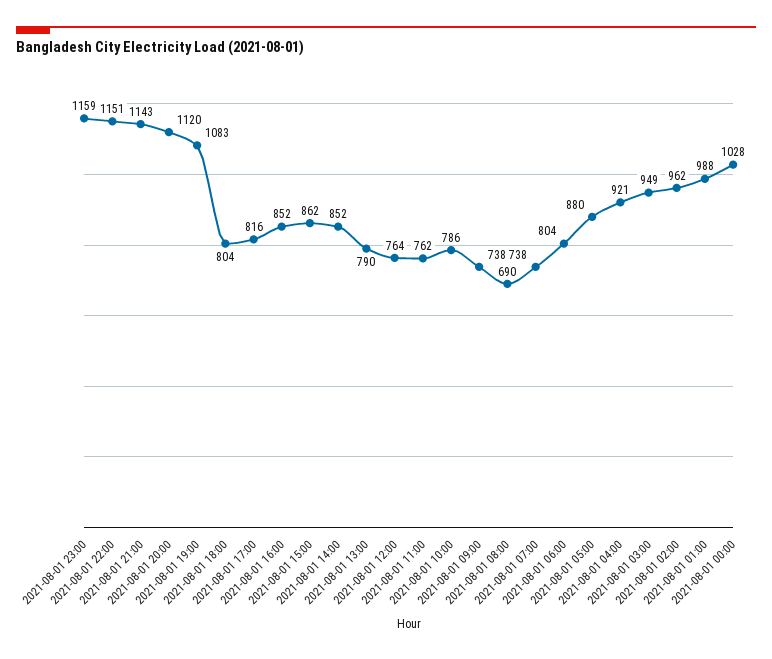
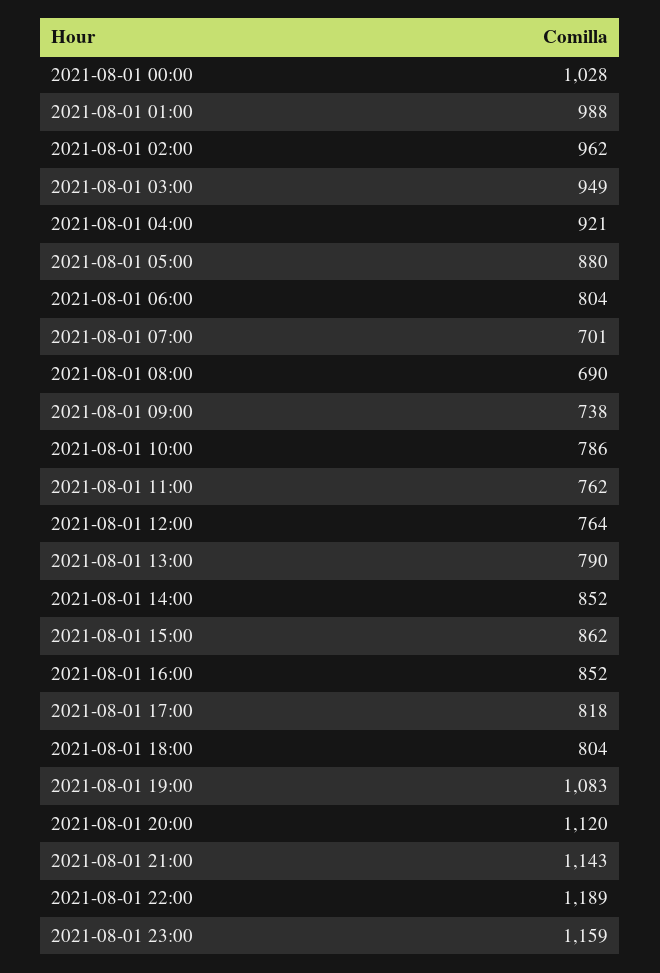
  {
    "2021-08-01 23:00": 1159,
-   "2021-08-01 22:00": 1151,
+   "2021-08-01 22:00": 1189,
    "2021-08-01 21:00": 1143,
    "2021-08-01 20:00": 1120,
    "2021-08-01 19:00": 1083,
    "2021-08-01 18:00": 804,
-   "2021-08-01 17:00": 816,
+   "2021-08-01 17:00": 818,
    "2021-08-01 16:00": 852,
    "2021-08-01 15:00": 862,
    "2021-08-01 14:00": 852,
    "2021-08-01 13:00": 790,
    "2021-08-01 12:00": 764,
    "2021-08-01 11:00": 762,
    "2021-08-01 10:00": 786,
    "2021-08-01 09:00": 738,
    "2021-08-01 08:00": 690,
-   "2021-08-01 07:00": 738,
+   "2021-08-01 07:00": 701,
    "2021-08-01 06:00": 804,
    "2021-08-01 05:00": 880,
    "2021-08-01 04:00": 921,
    "2021-08-01 03:00": 949,
    "2021-08-01 02:00": 962,
    "2021-08-01 01:00": 988,
    "2021-08-01 00:00": 1028
  }

